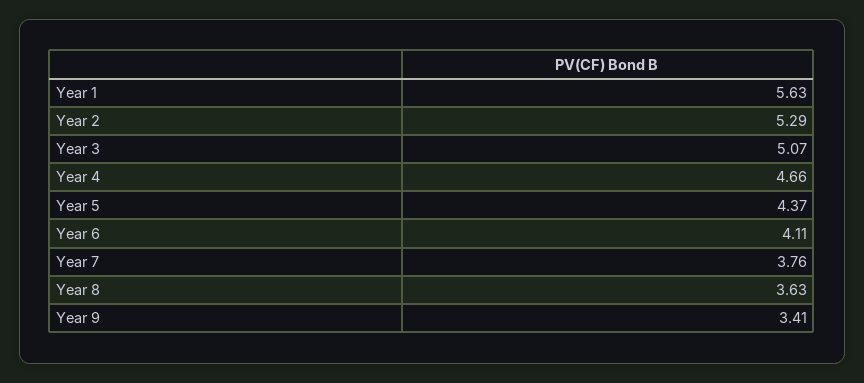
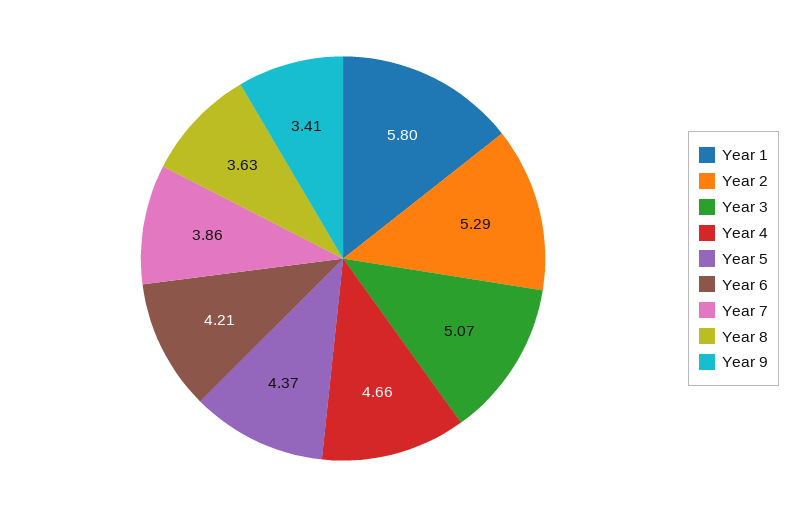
  {
-   "Year 1": 5.63,
+   "Year 1": 5.8,
    "Year 2": 5.29,
    "Year 3": 5.07,
    "Year 4": 4.66,
    "Year 5": 4.37,
-   "Year 6": 4.11,
+   "Year 6": 4.21,
-   "Year 7": 3.76,
+   "Year 7": 3.86,
    "Year 8": 3.63,
    "Year 9": 3.41
  }

